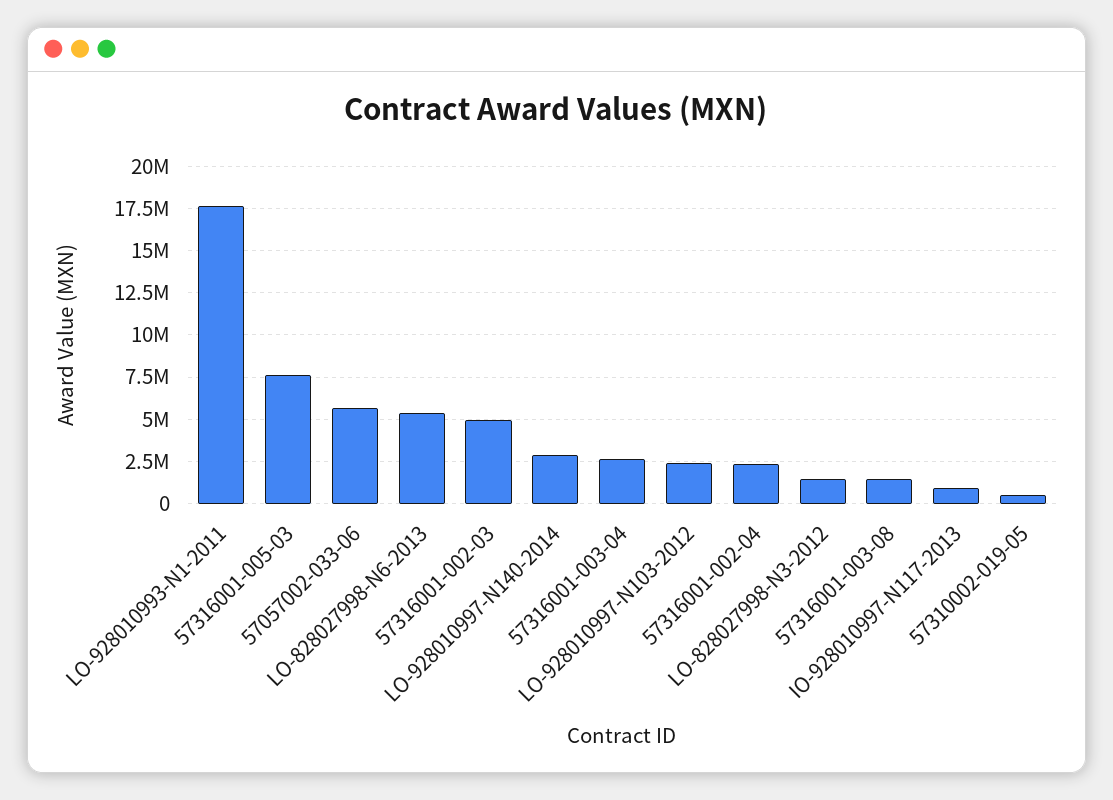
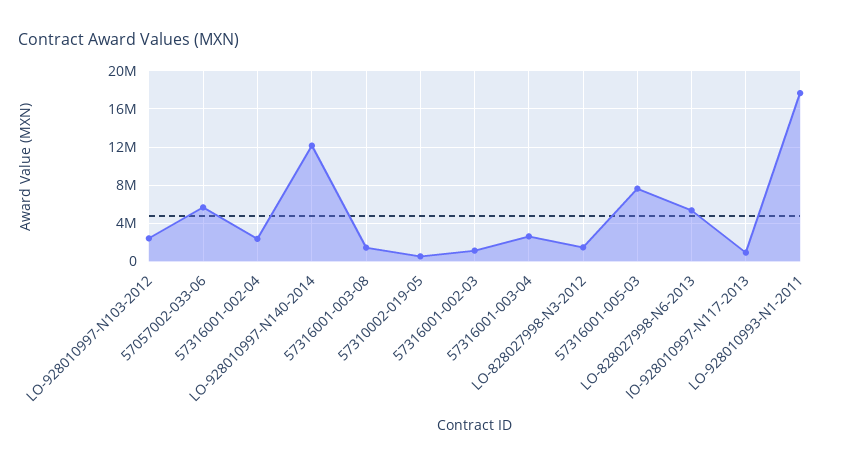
  {
    "LO-928010993-N1-2011": 17500000,
    "57316001-005-03": 7500000,
    "57057002-033-06": 5500000,
    "LO-828027998-N6-2013": 5500000,
-   "57316001-002-03": 5000000,
+   "57316001-002-03": 1000000,
-   "LO-928010997-N140-2014": 3000000,
+   "LO-928010997-N140-2014": 12000000,
    "57316001-003-04": 2500000,
    "LO-928010997-N103-2012": 2500000,
    "57316001-002-04": 2500000,
    "LO-828027998-N3-2012": 1500000,
    "57316001-003-08": 1500000,
    "IO-928010997-N117-2013": 1000000,
    "57310002-019-05": 500000
  }

